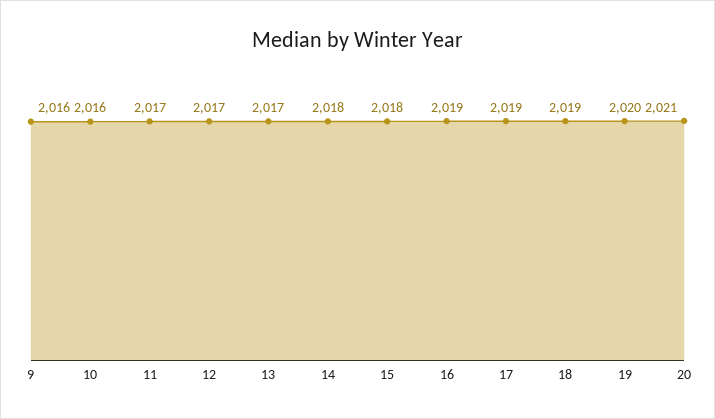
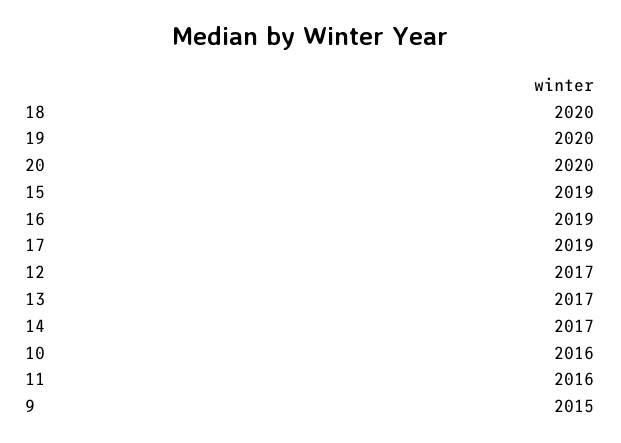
  {
-   "9": 2016,
+   "9": 2015,
    "10": 2016,
-   "11": 2017,
+   "11": 2016,
    "12": 2017,
    "13": 2017,
-   "14": 2018,
+   "14": 2017,
-   "15": 2018,
+   "15": 2019,
    "16": 2019,
    "17": 2019,
-   "18": 2019,
+   "18": 2020,
    "19": 2020,
-   "20": 2021
+   "20": 2020
  }

